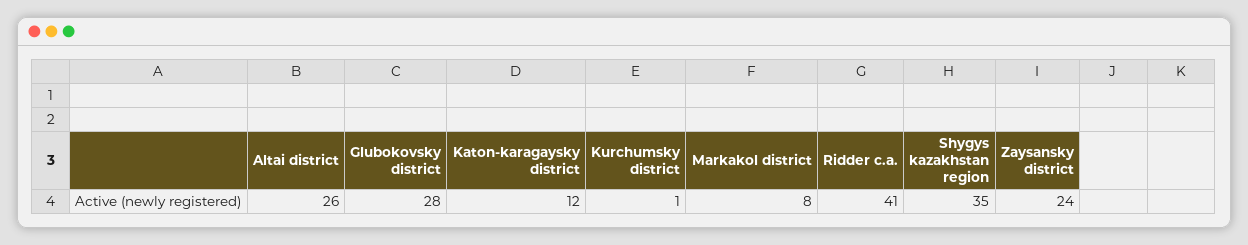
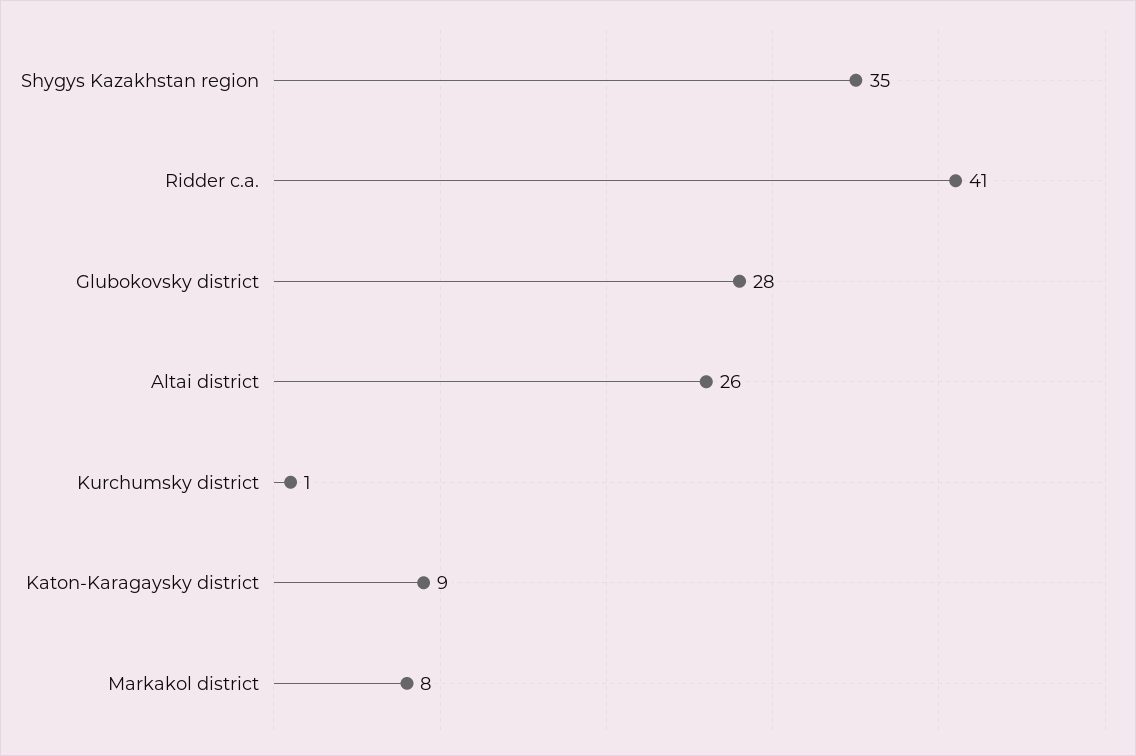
  {
    "Altai district": 26,
    "Glubokovsky district": 28,
-   "Katon-karagaysky district": 12,
+   "Katon-karagaysky district": 9,
    "Kurchumsky district": 1,
    "Markakol district": 8,
    "Ridder c.a.": 41,
-   "Shygys kazakhstan region": 35,
+   "Shygys kazakhstan region": 35
-   "Zaysansky district": 24
  }

